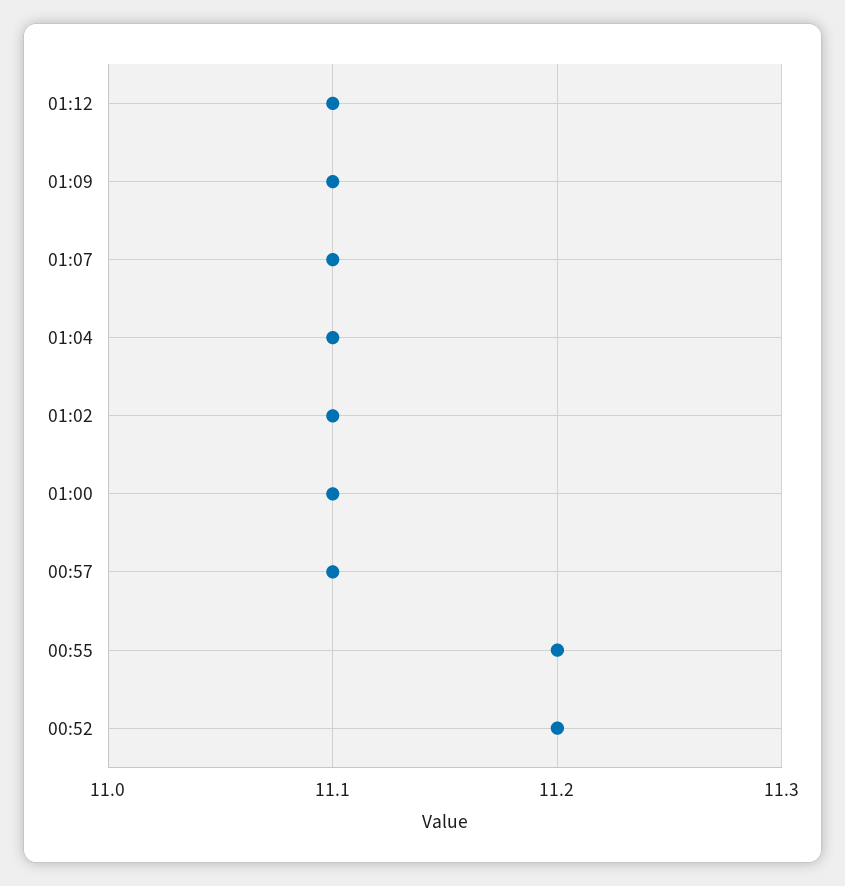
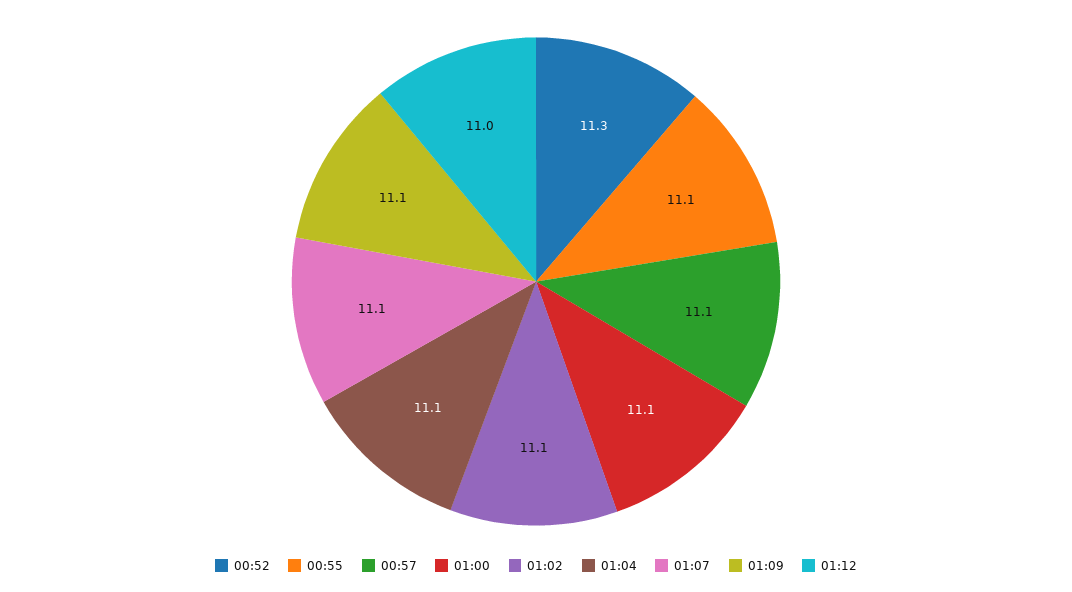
  {
-   "01:12": 11.1,
+   "01:12": 11,
    "01:09": 11.1,
    "01:07": 11.1,
    "01:04": 11.1,
    "01:02": 11.1,
    "01:00": 11.1,
    "00:57": 11.1,
-   "00:55": 11.2,
+   "00:55": 11.1,
-   "00:52": 11.2
+   "00:52": 11.3
  }

